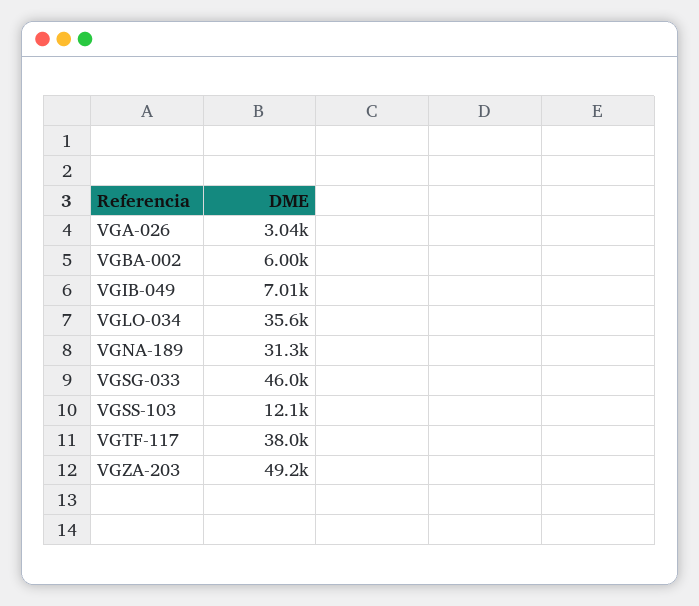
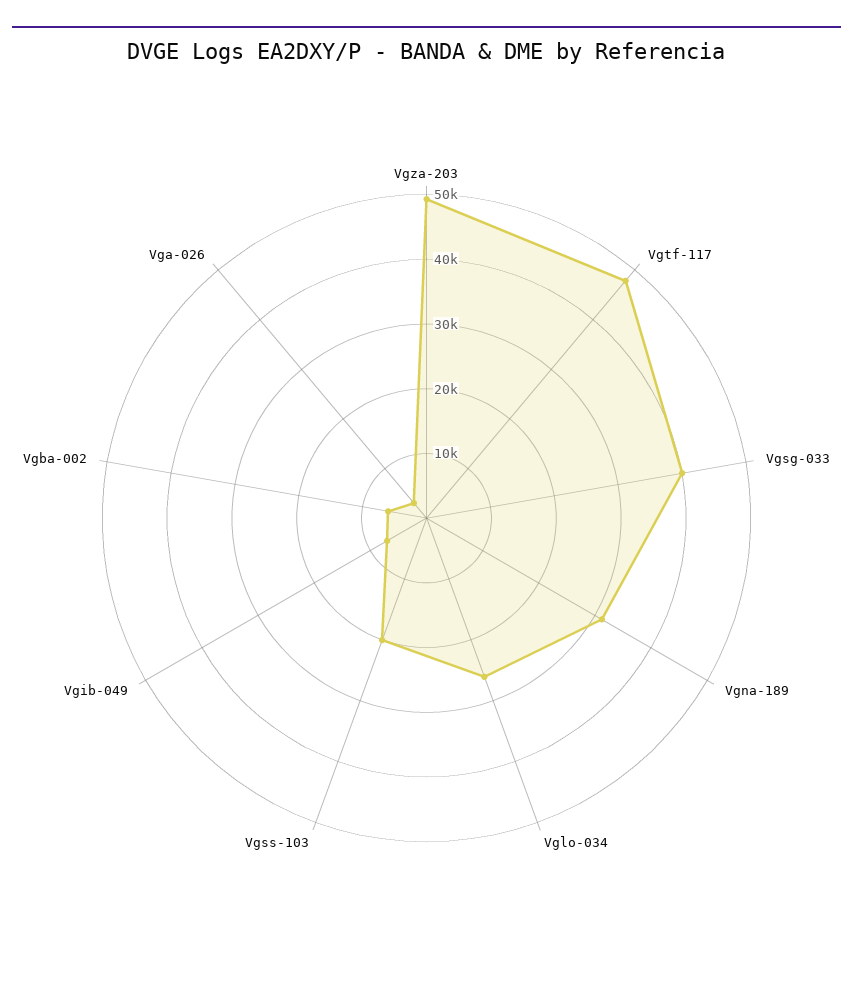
  {
    "VGA-026": 3040,
    "VGBA-002": 6000,
    "VGIB-049": 7010,
-   "VGLO-034": 35600,
+   "VGLO-034": 26000,
    "VGNA-189": 31300,
-   "VGSG-033": 46000,
+   "VGSG-033": 40000,
-   "VGSS-103": 12100,
+   "VGSS-103": 20000,
-   "VGTF-117": 38000,
+   "VGTF-117": 48000,
    "VGZA-203": 49200
  }

